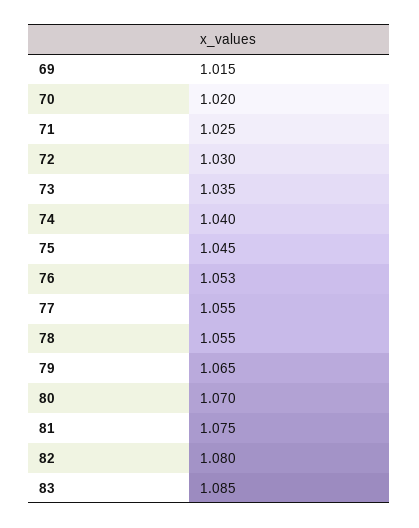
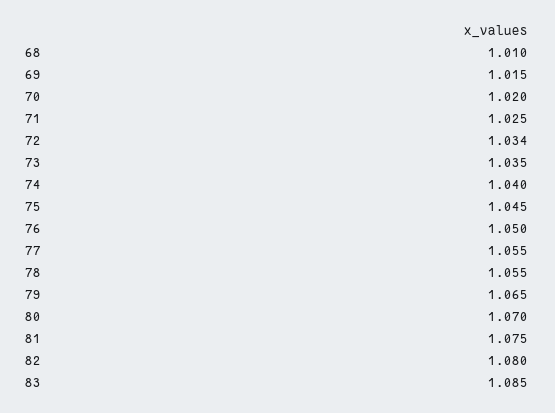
  {
    "69": 1.015,
    "70": 1.02,
    "71": 1.025,
-   "72": 1.03,
+   "72": 1.034,
    "73": 1.035,
    "74": 1.04,
    "75": 1.045,
-   "76": 1.053,
+   "76": 1.05,
    "77": 1.055,
    "78": 1.055,
    "79": 1.065,
    "80": 1.07,
    "81": 1.075,
    "82": 1.08,
-   "83": 1.085
+   "83": 1.085,
+   "68": 1.01
  }

